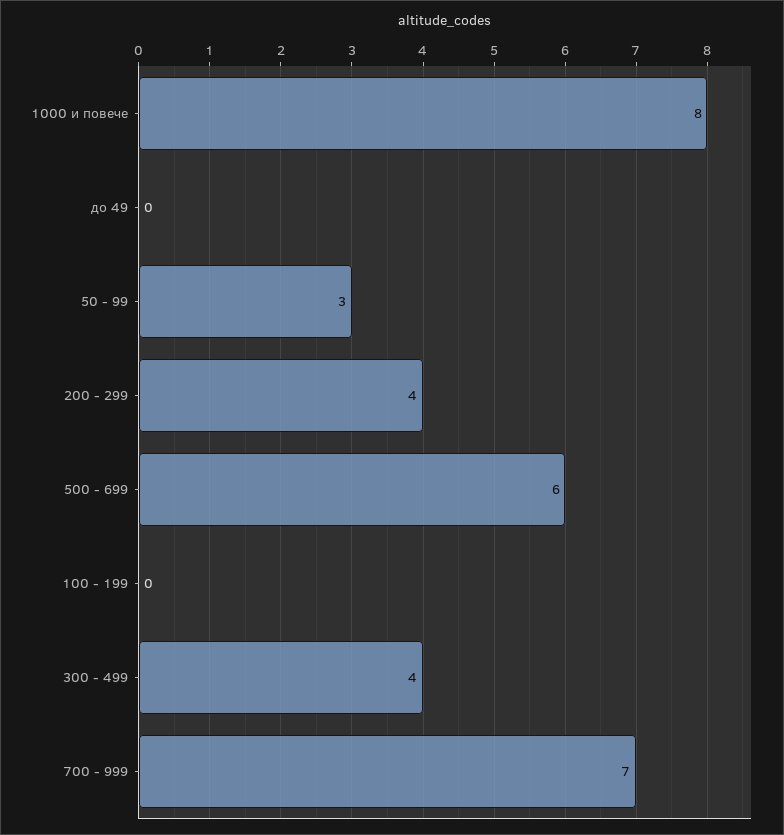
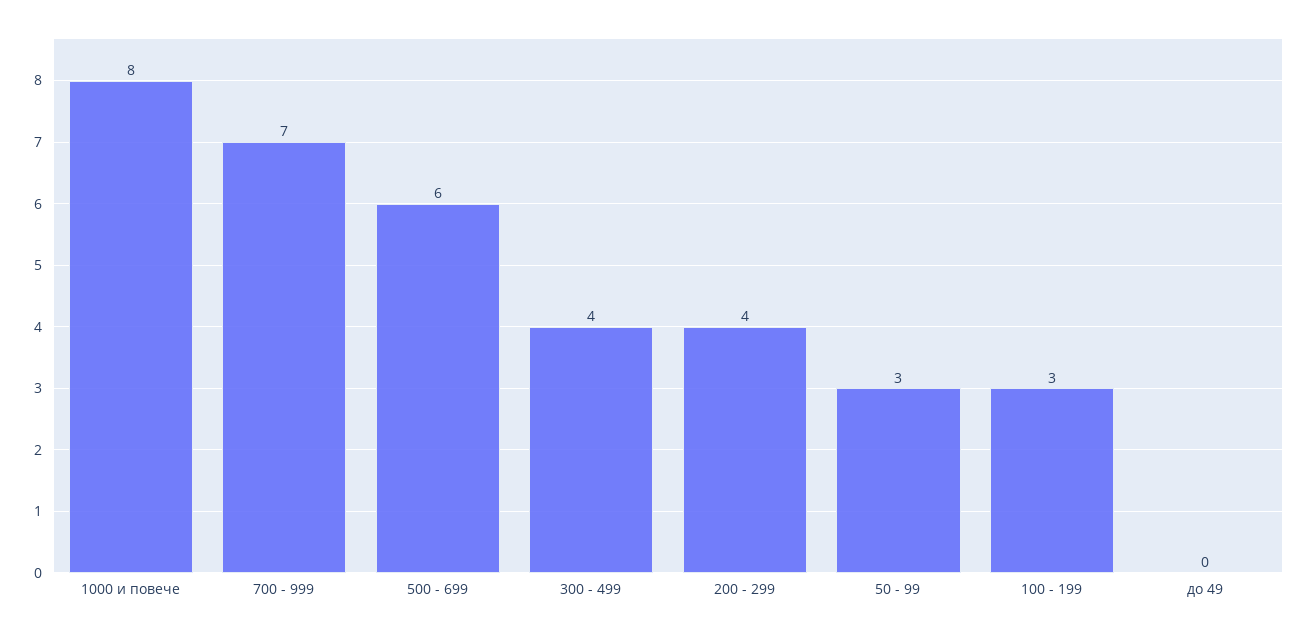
  {
    "1000 и повече": 8,
    "до 49": 0,
    "50 - 99": 3,
    "200 - 299": 4,
    "500 - 699": 6,
-   "100 - 199": 0,
+   "100 - 199": 3,
    "300 - 499": 4,
    "700 - 999": 7
  }

